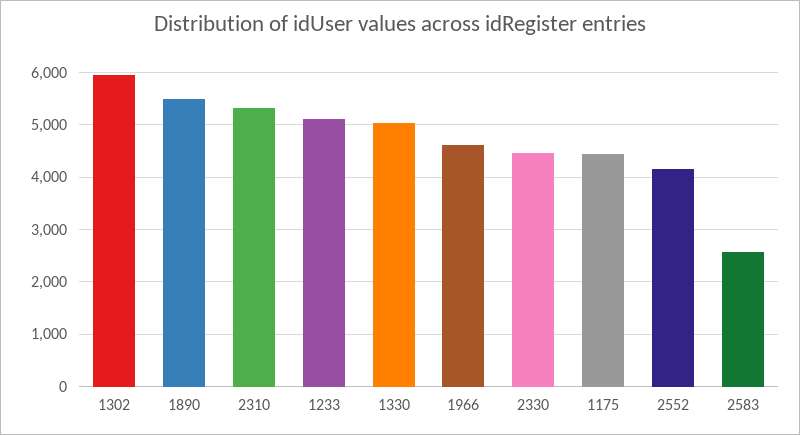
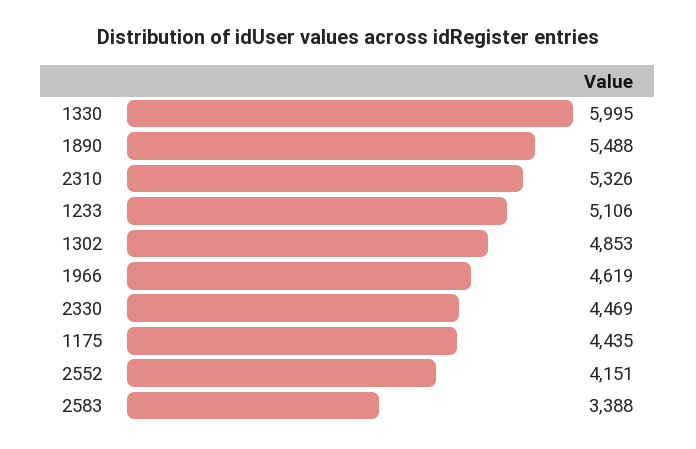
  {
-   "1302": 6000,
+   "1302": 4853,
    "1890": 5488,
    "2310": 5326,
    "1233": 5106,
-   "1330": 5000,
+   "1330": 5995,
    "1966": 4619,
    "2330": 4469,
    "1175": 4435,
    "2552": 4151,
-   "2583": 2600
+   "2583": 3388
  }

